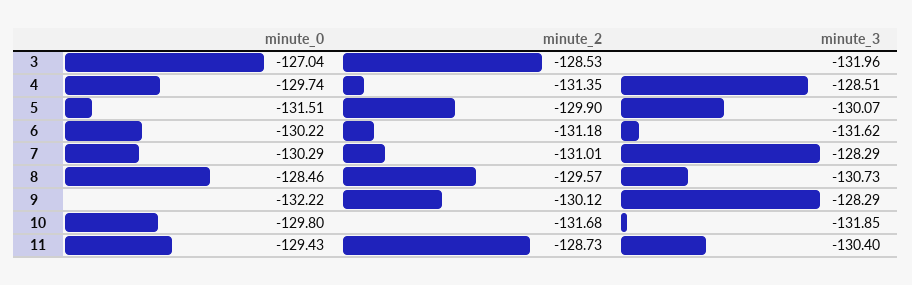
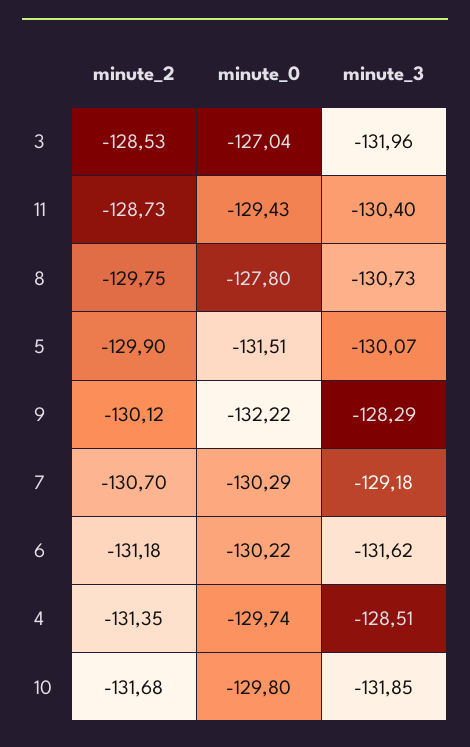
  {
    "minute_0": {
      "3": -127.04,
      "4": -129.74,
      "5": -131.51,
      "6": -130.22,
      "7": -130.29,
-     "8": -128.46,
+     "8": -127.8,
      "9": -132.22,
      "10": -129.8,
      "11": -129.43
    },
    "minute_2": {
      "3": -128.53,
      "4": -131.35,
      "5": -129.9,
      "6": -131.18,
-     "7": -131.01,
+     "7": -130.7,
-     "8": -129.57,
+     "8": -129.75,
      "9": -130.12,
      "10": -131.68,
      "11": -128.73
    },
    "minute_3": {
      "3": -131.96,
      "4": -128.51,
      "5": -130.07,
      "6": -131.62,
-     "7": -128.29,
+     "7": -129.18,
      "8": -130.73,
      "9": -128.29,
      "10": -131.85,
      "11": -130.4
    }
  }

